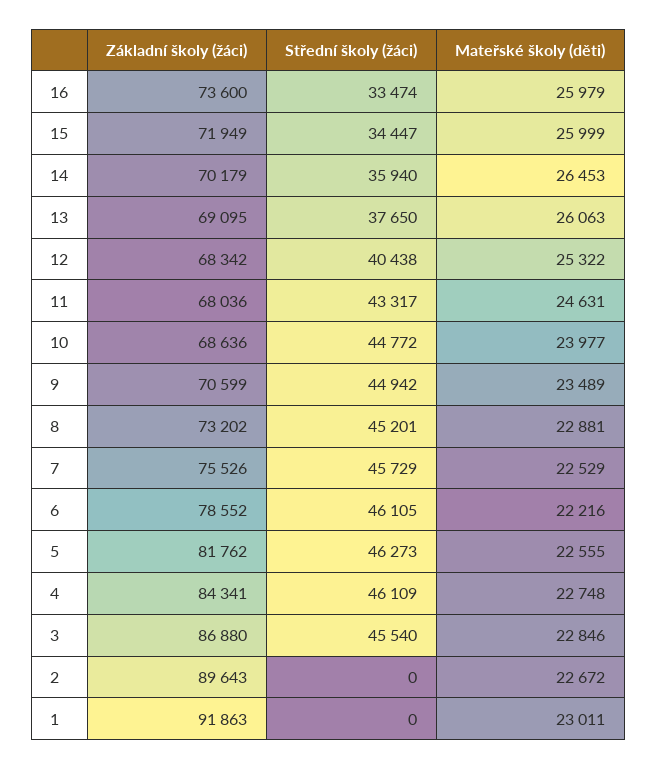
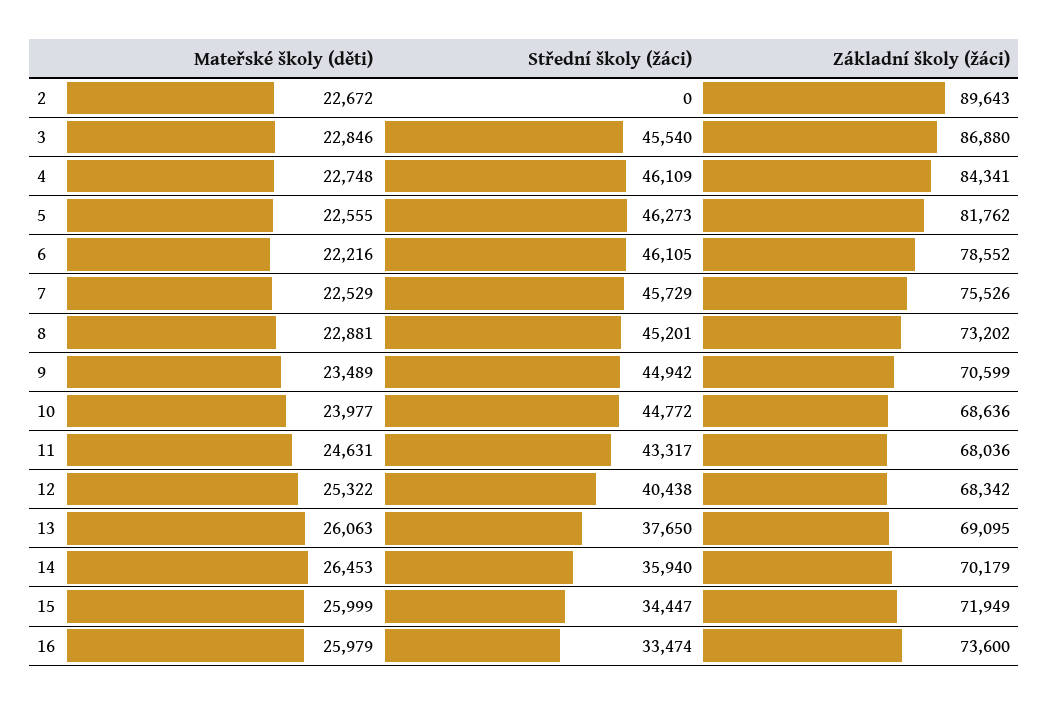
  {
    "Základní školy (žáci)": {
      "16": 73600,
      "15": 71949,
      "14": 70179,
      "13": 69095,
      "12": 68342,
      "11": 68036,
      "10": 68636,
      "9": 70599,
      "8": 73202,
      "7": 75526,
      "6": 78552,
      "5": 81762,
      "4": 84341,
      "3": 86880,
-     "2": 89643,
+     "2": 89643
-     "1": 91863
    },
    "Střední školy (žáci)": {
      "16": 33474,
      "15": 34447,
      "14": 35940,
      "13": 37650,
      "12": 40438,
      "11": 43317,
      "10": 44772,
      "9": 44942,
      "8": 45201,
      "7": 45729,
      "6": 46105,
      "5": 46273,
      "4": 46109,
      "3": 45540,
-     "2": 0,
+     "2": 0
-     "1": 0
    },
    "Mateřské školy (děti)": {
      "16": 25979,
      "15": 25999,
      "14": 26453,
      "13": 26063,
      "12": 25322,
      "11": 24631,
      "10": 23977,
      "9": 23489,
      "8": 22881,
      "7": 22529,
      "6": 22216,
      "5": 22555,
      "4": 22748,
      "3": 22846,
-     "2": 22672,
+     "2": 22672
-     "1": 23011
    }
  }

